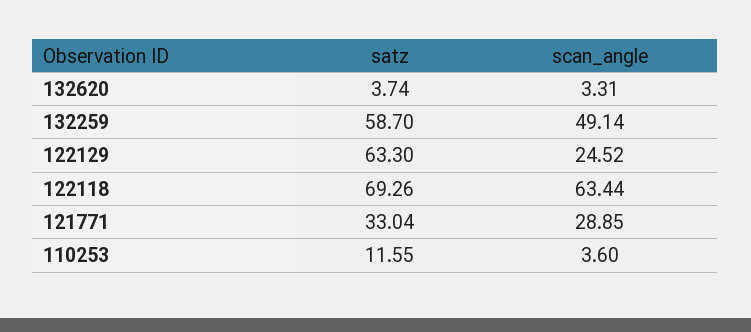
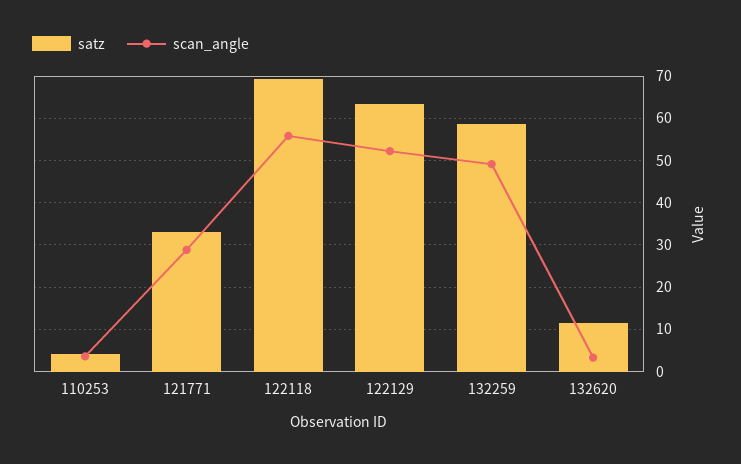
  {
    "satz": {
-     "132620": 3.74,
+     "132620": 12,
      "132259": 58.7,
      "122129": 63.3,
      "122118": 69.26,
      "121771": 33.04,
-     "110253": 11.55
+     "110253": 4
    },
    "scan_angle": {
      "132620": 3.31,
      "132259": 49.14,
-     "122129": 24.52,
+     "122129": 52,
-     "122118": 63.44,
+     "122118": 56,
      "121771": 28.85,
      "110253": 3.6
    }
  }

